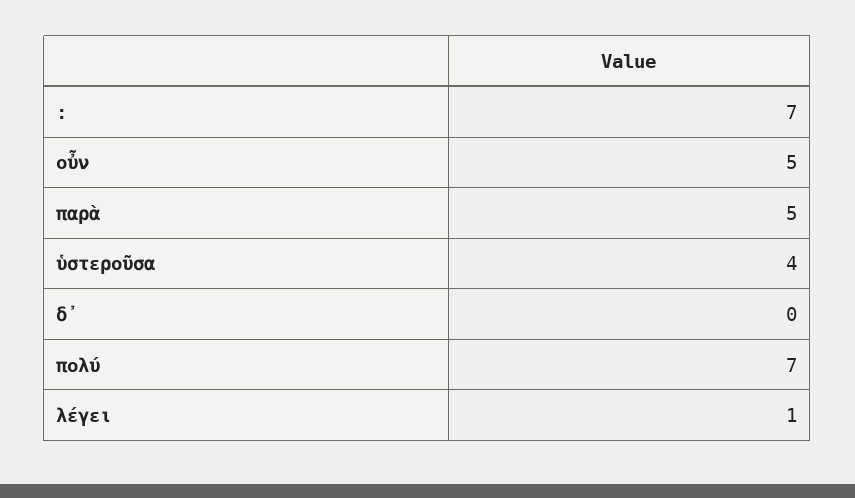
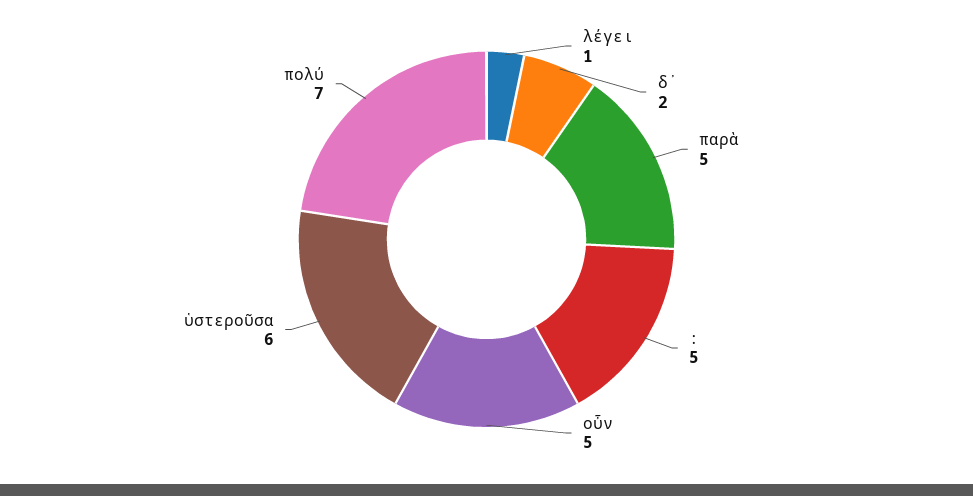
  {
-   ":": 7,
+   ":": 5,
    "οὖν": 5,
    "παρὰ": 5,
-   "ὑστεροῦσα": 4,
+   "ὑστεροῦσα": 6,
-   "δ᾽": 0,
+   "δ᾽": 2,
    "πολύ": 7,
    "λέγει": 1
  }

